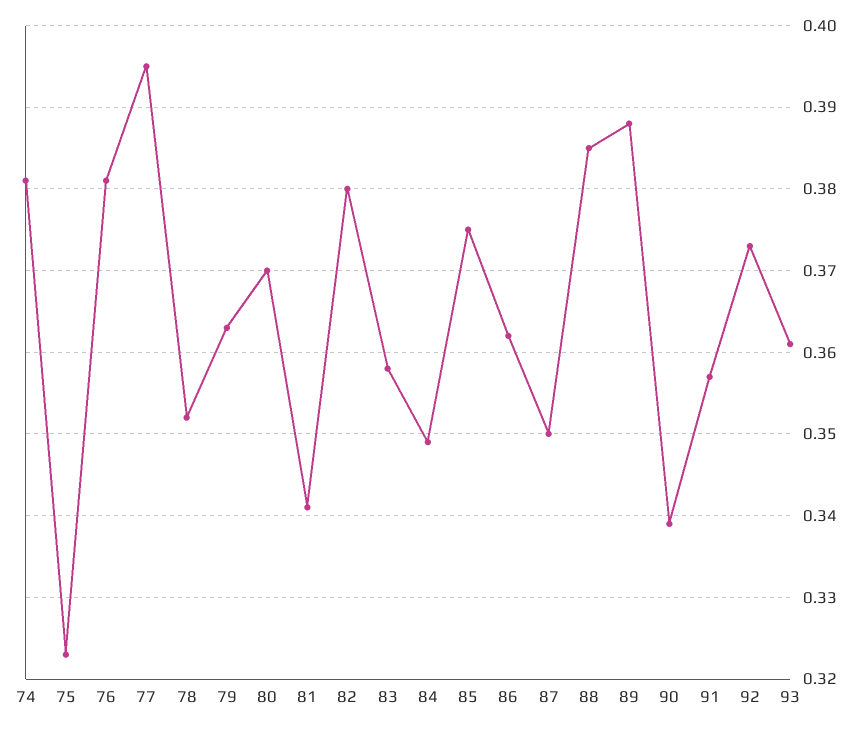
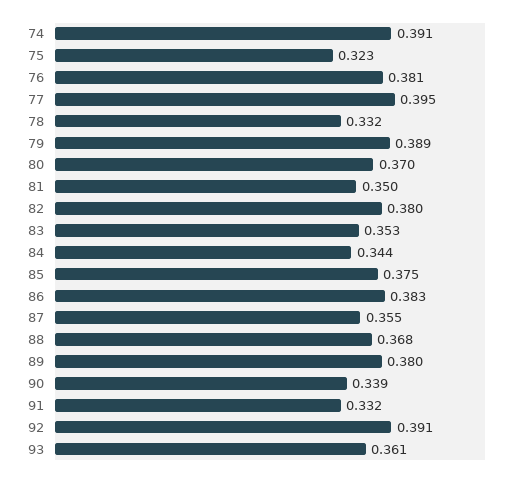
  {
-   "74": 0.381,
+   "74": 0.391,
    "75": 0.323,
    "76": 0.381,
    "77": 0.395,
-   "78": 0.352,
+   "78": 0.332,
-   "79": 0.363,
+   "79": 0.389,
    "80": 0.37,
-   "81": 0.341,
+   "81": 0.35,
    "82": 0.38,
-   "83": 0.358,
+   "83": 0.353,
-   "84": 0.349,
+   "84": 0.344,
    "85": 0.375,
-   "86": 0.362,
+   "86": 0.383,
-   "87": 0.35,
+   "87": 0.355,
-   "88": 0.385,
+   "88": 0.368,
-   "89": 0.388,
+   "89": 0.38,
    "90": 0.339,
-   "91": 0.357,
+   "91": 0.332,
-   "92": 0.373,
+   "92": 0.391,
    "93": 0.361
  }

